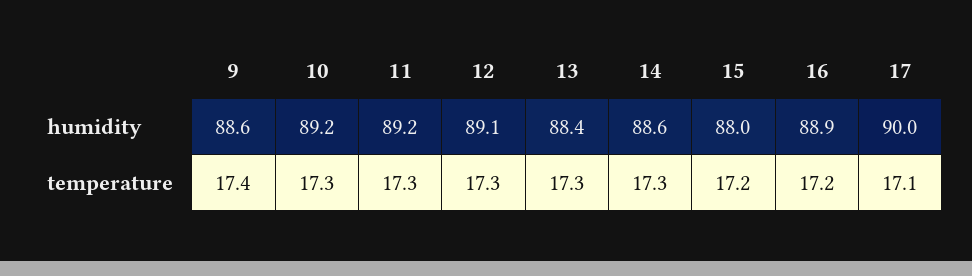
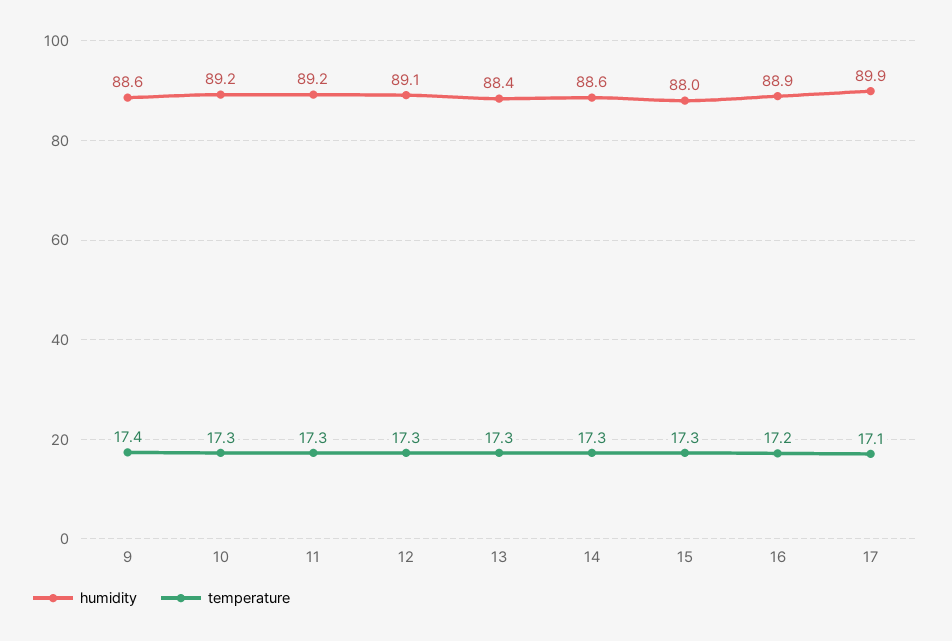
  {
    "humidity": {
      "9": 88.6,
      "10": 89.2,
      "11": 89.2,
      "12": 89.1,
      "13": 88.4,
      "14": 88.6,
      "15": 88,
      "16": 88.9,
-     "17": 90
+     "17": 89.9
    },
    "temperature": {
      "9": 17.4,
      "10": 17.3,
      "11": 17.3,
      "12": 17.3,
      "13": 17.3,
      "14": 17.3,
-     "15": 17.2,
+     "15": 17.3,
      "16": 17.2,
      "17": 17.1
    }
  }

